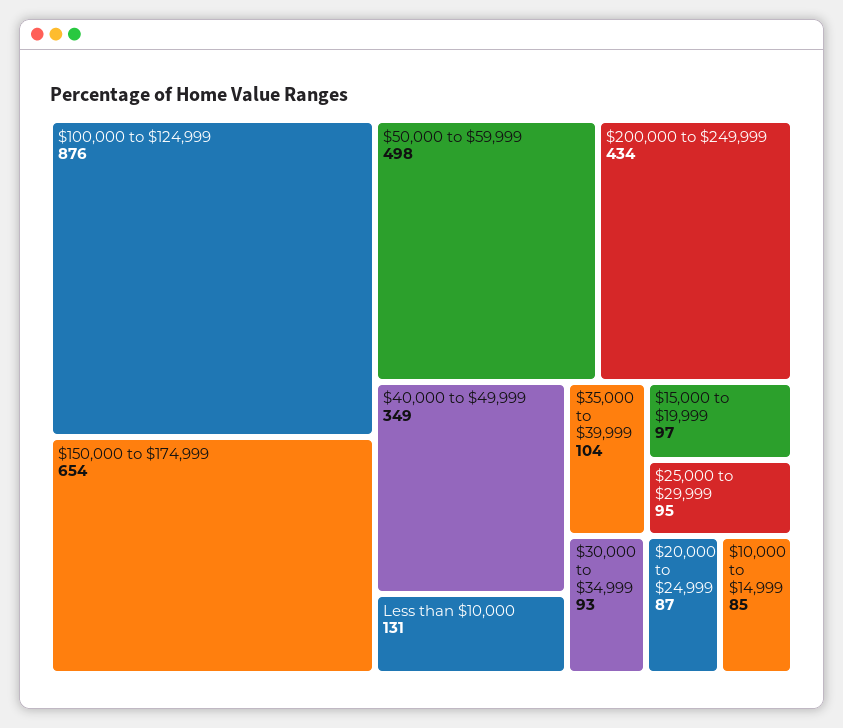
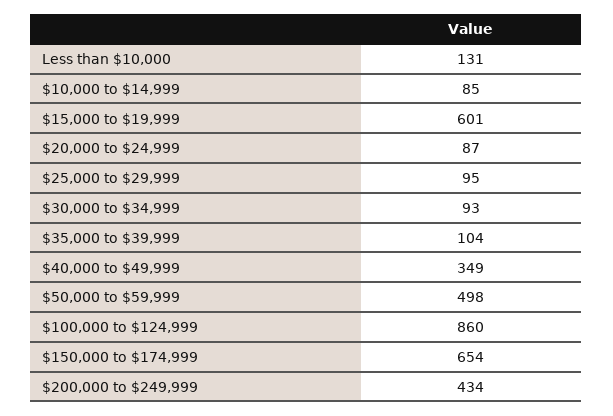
  {
-   "$100,000 to $124,999": 876,
+   "$100,000 to $124,999": 860,
    "$150,000 to $174,999": 654,
    "$50,000 to $59,999": 498,
    "$200,000 to $249,999": 434,
    "$40,000 to $49,999": 349,
    "Less than $10,000": 131,
    "$35,000 to $39,999": 104,
-   "$15,000 to $19,999": 97,
+   "$15,000 to $19,999": 601,
    "$25,000 to $29,999": 95,
    "$30,000 to $34,999": 93,
    "$20,000 to $24,999": 87,
    "$10,000 to $14,999": 85
  }

